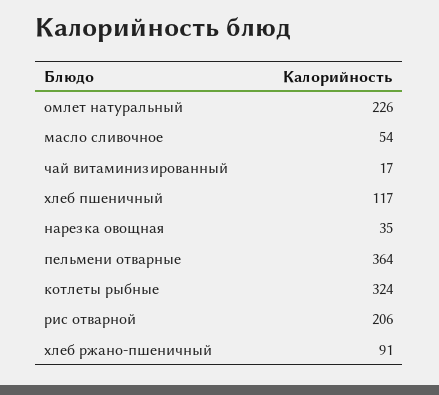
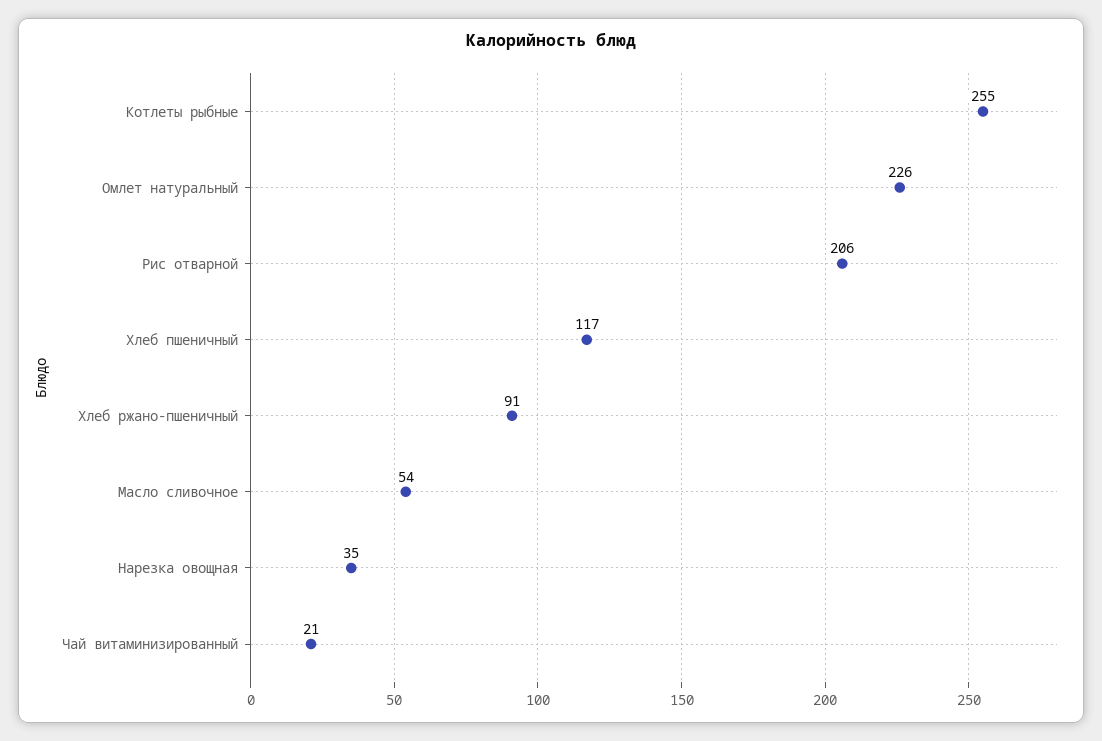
  {
    "омлет натуральный": 226,
    "масло сливочное": 54,
-   "чай витаминизированный": 17,
+   "чай витаминизированный": 21,
    "хлеб пшеничный": 117,
    "нарезка овощная": 35,
-   "пельмени отварные": 364,
-   "котлеты рыбные": 324,
+   "котлеты рыбные": 255,
    "рис отварной": 206,
    "хлеб ржано-пшеничный": 91
  }

